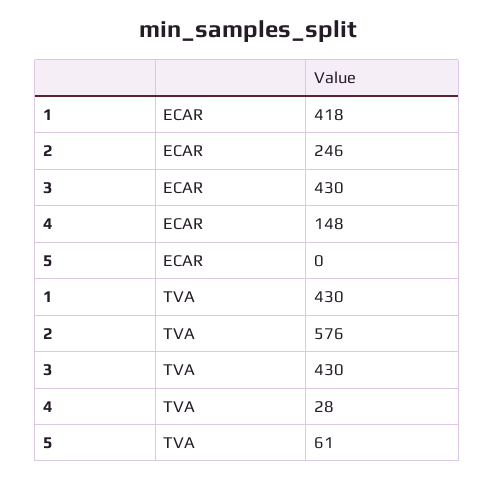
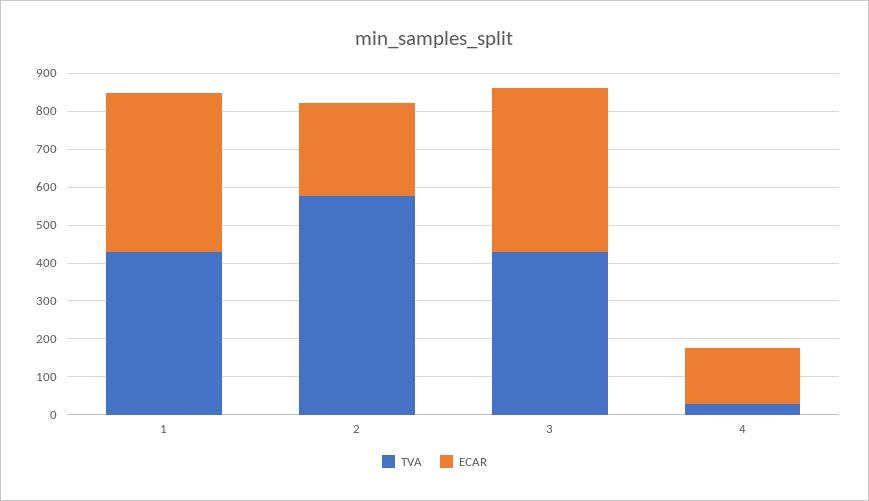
  {
    "ECAR": {
      "1": 418,
      "2": 246,
      "3": 430,
-     "4": 148,
+     "4": 148
-     "5": 0
    },
    "TVA": {
      "1": 430,
      "2": 576,
      "3": 430,
-     "4": 28,
+     "4": 28
-     "5": 61
    }
  }

